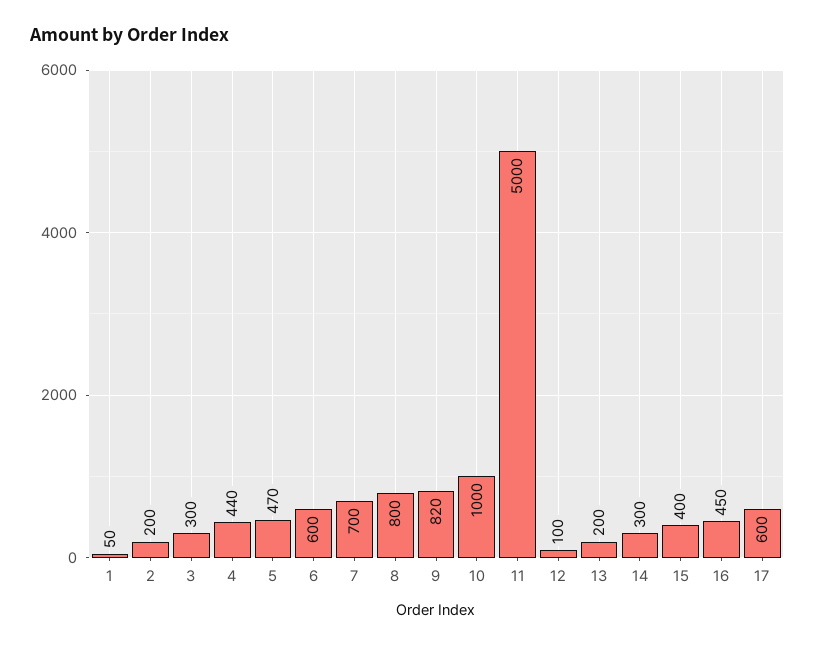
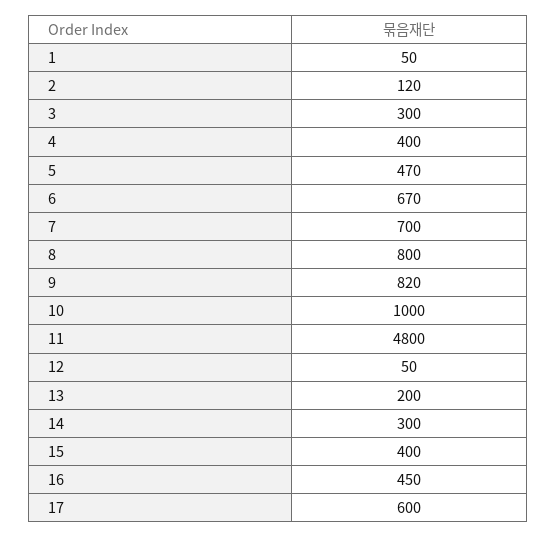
  {
    "1": 50,
-   "2": 200,
+   "2": 120,
    "3": 300,
-   "4": 440,
+   "4": 400,
    "5": 470,
-   "6": 600,
+   "6": 670,
    "7": 700,
    "8": 800,
    "9": 820,
    "10": 1000,
-   "11": 5000,
+   "11": 4800,
-   "12": 100,
+   "12": 50,
    "13": 200,
    "14": 300,
    "15": 400,
    "16": 450,
    "17": 600
  }

